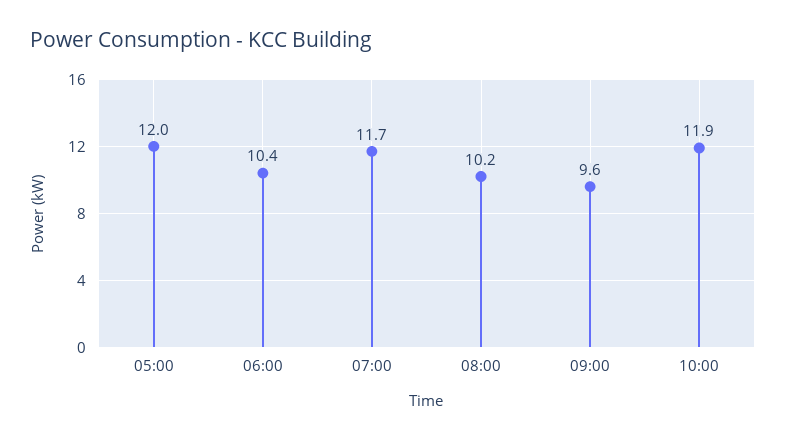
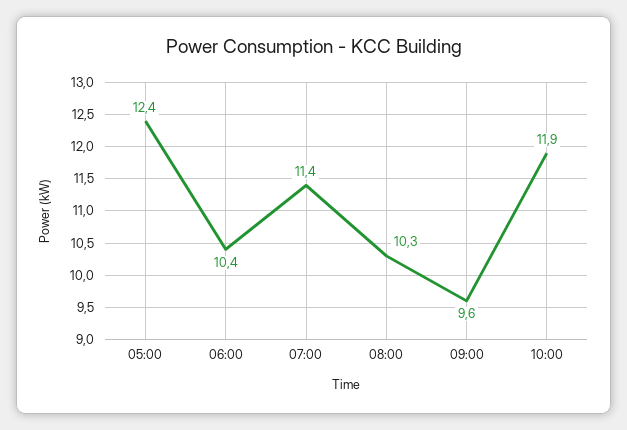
  {
-   "05:00": 12,
+   "05:00": 12.4,
    "06:00": 10.4,
-   "07:00": 11.7,
+   "07:00": 11.4,
-   "08:00": 10.2,
+   "08:00": 10.3,
    "09:00": 9.6,
    "10:00": 11.9
  }

